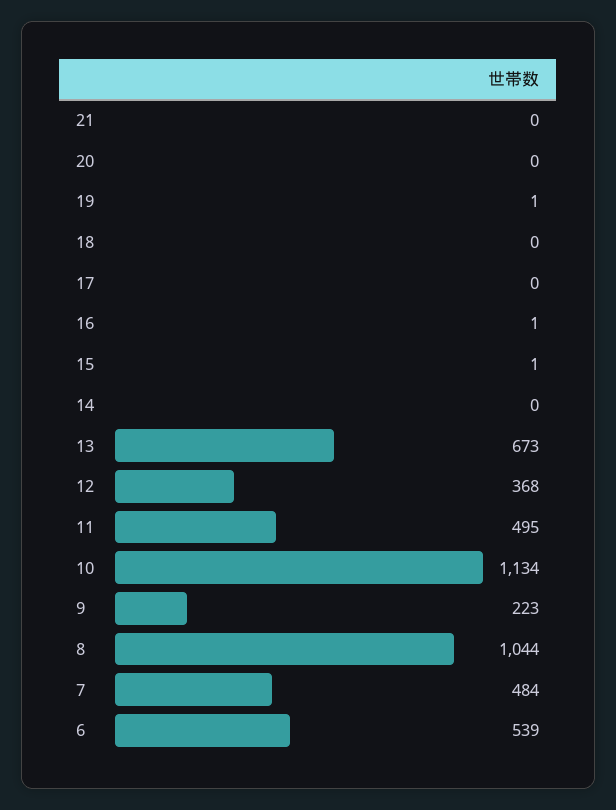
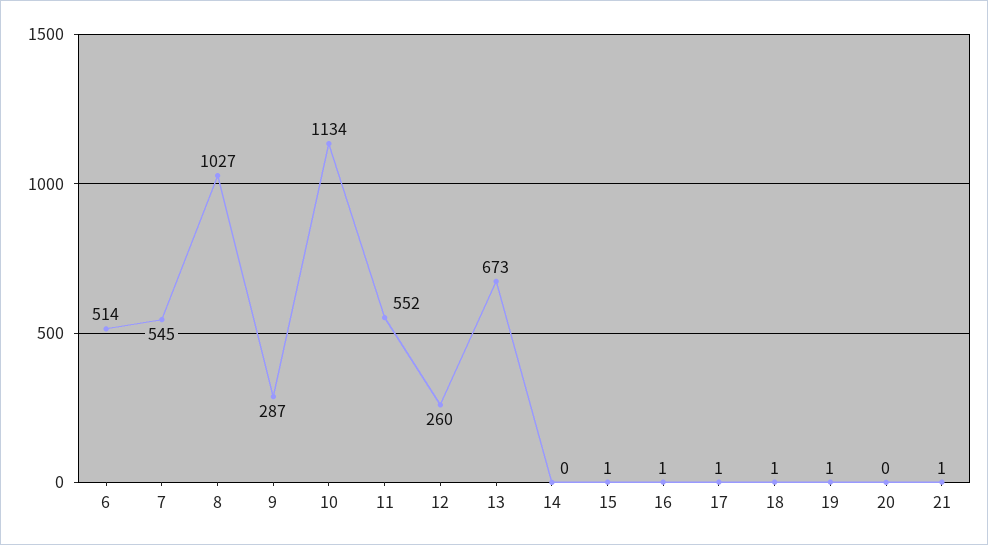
  {
-   "21": 0,
+   "21": 1,
    "20": 0,
    "19": 1,
-   "18": 0,
+   "18": 1,
-   "17": 0,
+   "17": 1,
    "16": 1,
    "15": 1,
    "14": 0,
    "13": 673,
-   "12": 368,
+   "12": 260,
-   "11": 495,
+   "11": 552,
    "10": 1134,
-   "9": 223,
+   "9": 287,
-   "8": 1044,
+   "8": 1027,
-   "7": 484,
+   "7": 545,
-   "6": 539
+   "6": 514
  }

